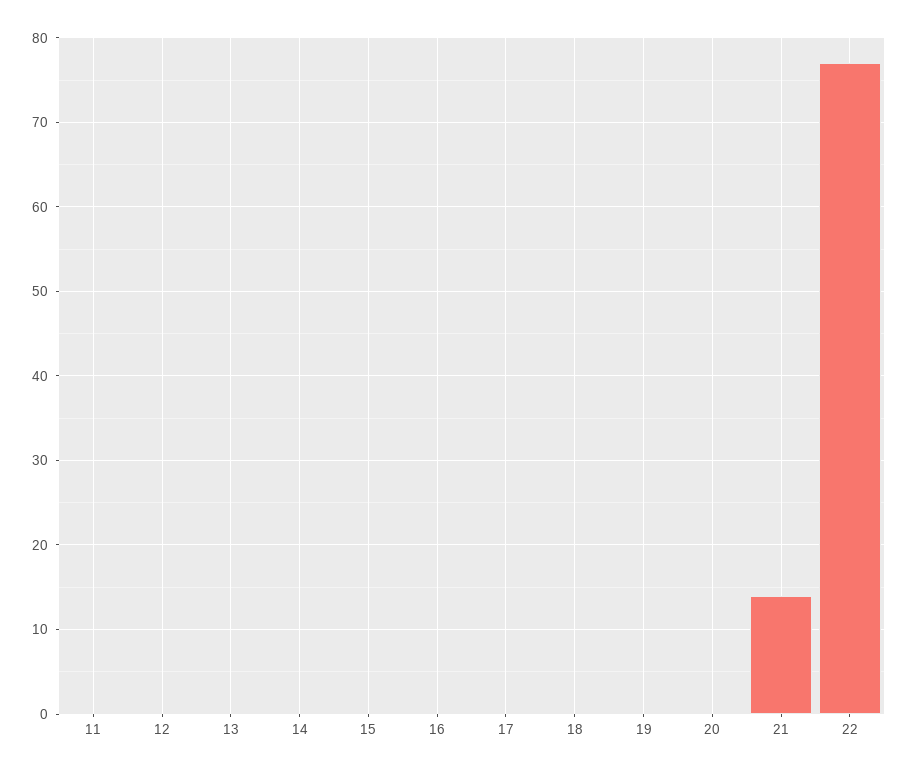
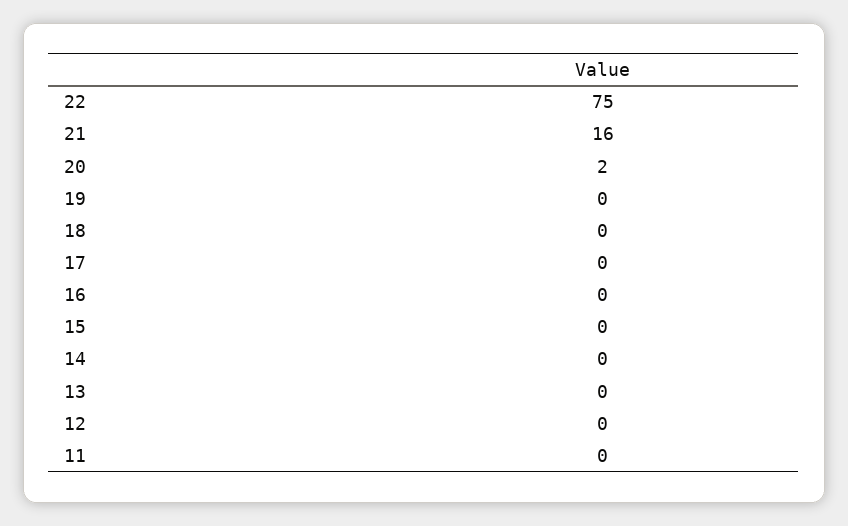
  {
    "11": 0,
    "12": 0,
    "13": 0,
    "14": 0,
    "15": 0,
    "16": 0,
    "17": 0,
    "18": 0,
    "19": 0,
-   "20": 0,
+   "20": 2,
-   "21": 14,
+   "21": 16,
-   "22": 77
+   "22": 75
  }

